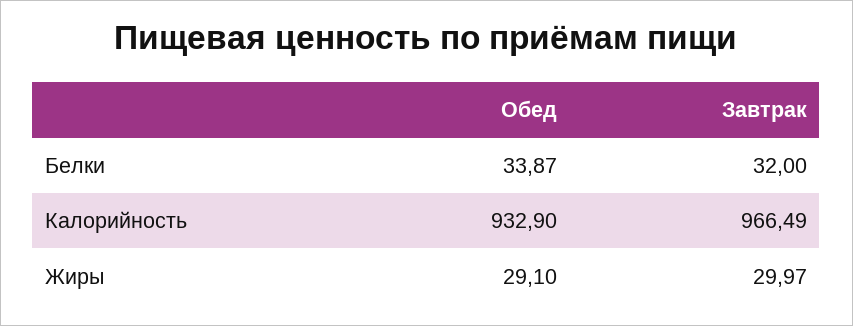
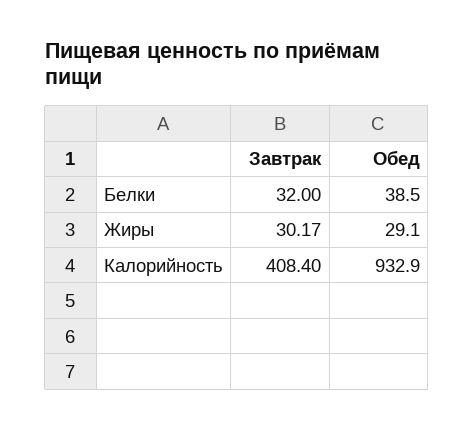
  {
    "Обед": {
-     "Белки": 33.87,
+     "Белки": 38.5,
      "Калорийность": 932.9,
      "Жиры": 29.1
    },
    "Завтрак": {
      "Белки": 32,
-     "Калорийность": 966.49,
+     "Калорийность": 408.4,
-     "Жиры": 29.97
+     "Жиры": 30.17
    }
  }

